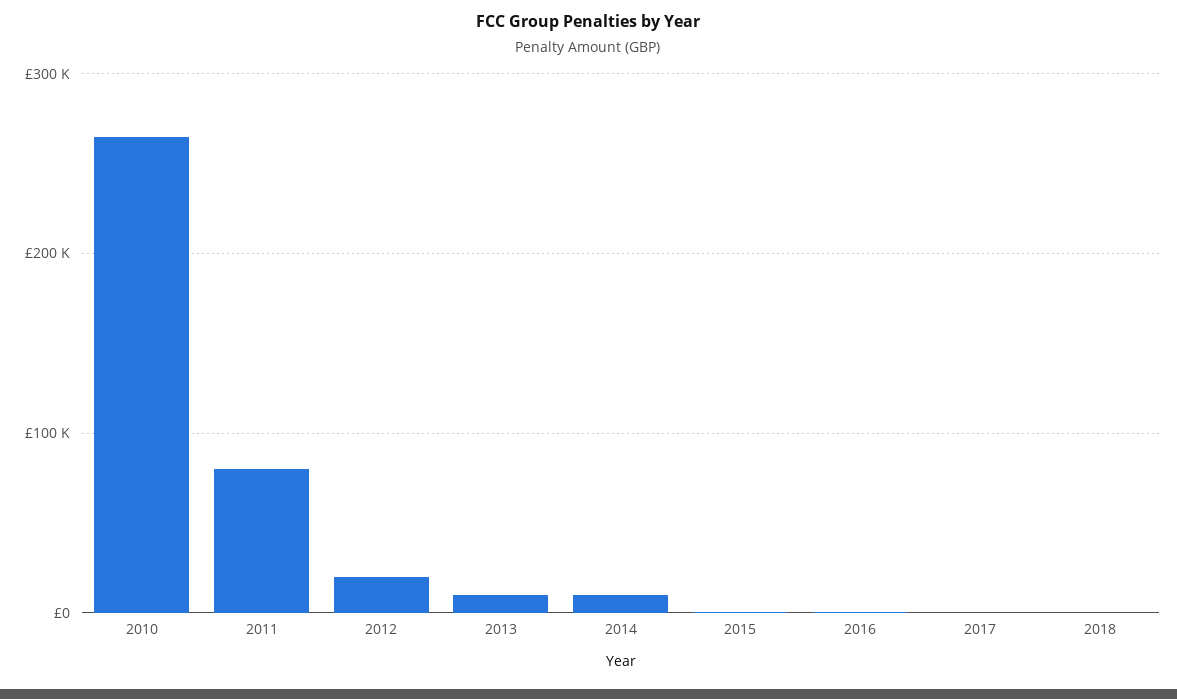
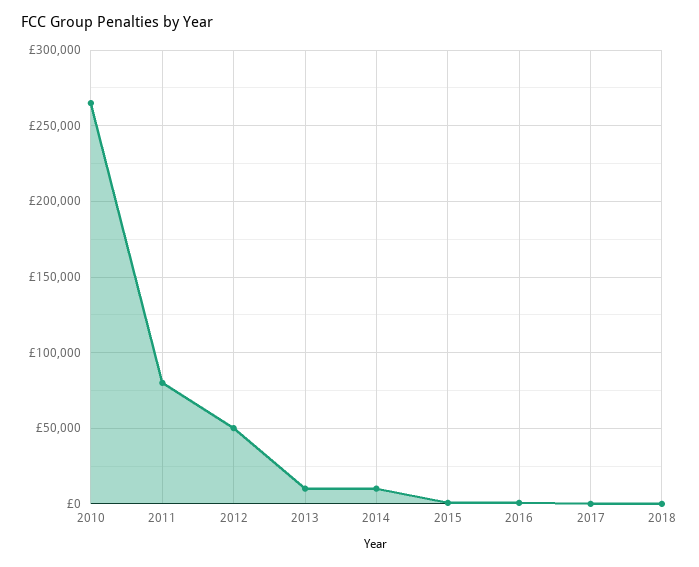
  {
    "2010": 265000,
    "2011": 80000,
-   "2012": 20000,
+   "2012": 50000,
    "2013": 10000,
    "2014": 10000,
    "2015": 0,
    "2016": 0,
    "2017": 0,
    "2018": 0
  }

